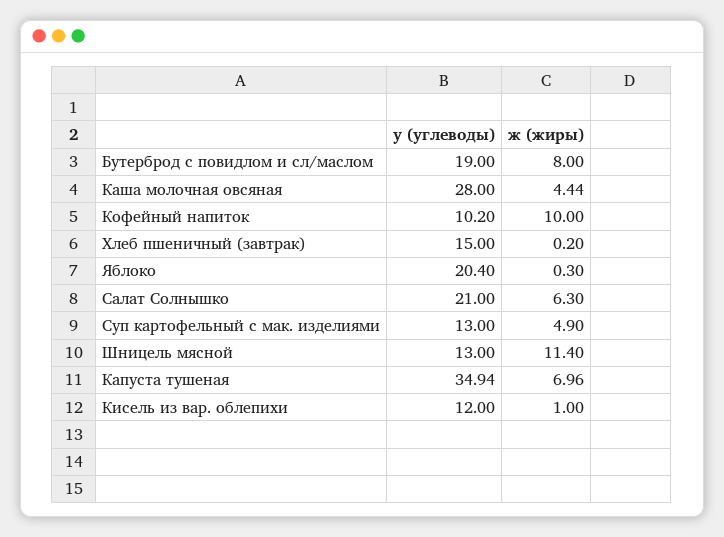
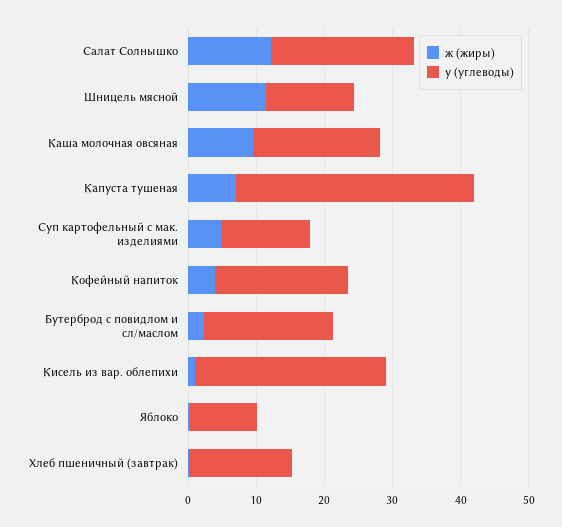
  {
    "у (углеводы)": {
      "Бутерброд с повидлом и сл/маслом": 19,
-     "Каша молочная овсяная": 28,
+     "Каша молочная овсяная": 18,
-     "Кофейный напиток": 10.2,
+     "Кофейный напиток": 20,
      "Хлеб пшеничный (завтрак)": 15,
-     "Яблоко": 20.4,
+     "Яблоко": 10,
      "Салат Солнышко": 21,
      "Суп картофельный с мак. изделиями": 13,
      "Шницель мясной": 13,
      "Капуста тушеная": 34.94,
-     "Кисель из вар. облепихи": 12
+     "Кисель из вар. облепихи": 28
    },
    "ж (жиры)": {
-     "Бутерброд с повидлом и сл/маслом": 8,
+     "Бутерброд с повидлом и сл/маслом": 2,
-     "Каша молочная овсяная": 4.44,
+     "Каша молочная овсяная": 10,
-     "Кофейный напиток": 10,
+     "Кофейный напиток": 4,
      "Хлеб пшеничный (завтрак)": 0.2,
      "Яблоко": 0.3,
-     "Салат Солнышко": 6.3,
+     "Салат Солнышко": 12,
      "Суп картофельный с мак. изделиями": 4.9,
      "Шницель мясной": 11.4,
      "Капуста тушеная": 6.96,
      "Кисель из вар. облепихи": 1
    }
  }

